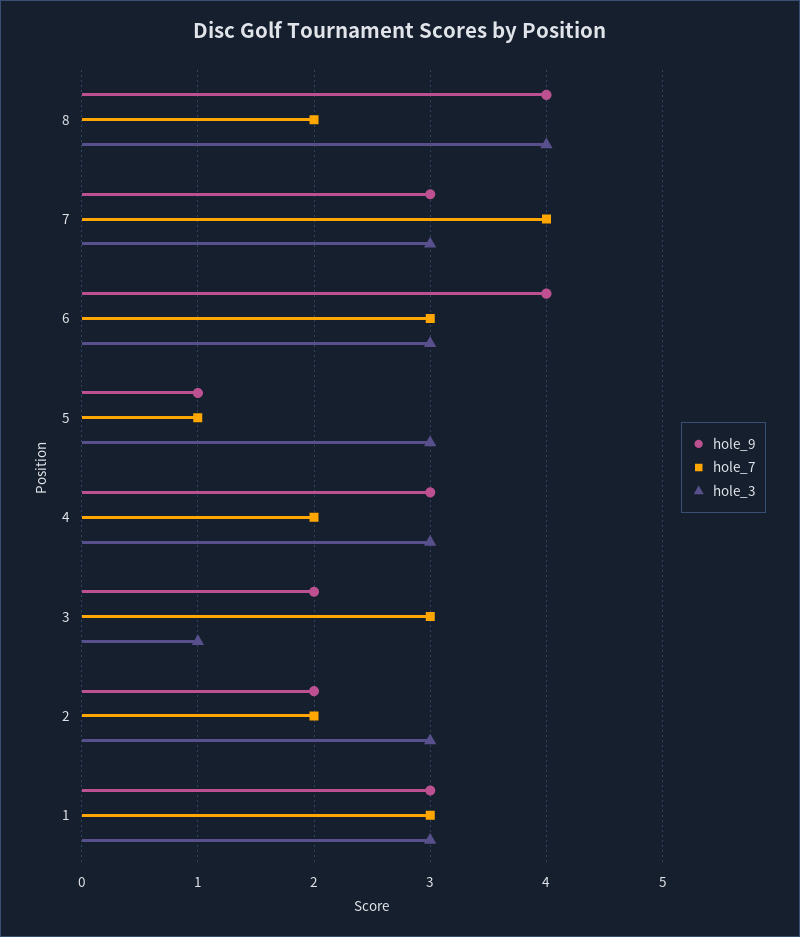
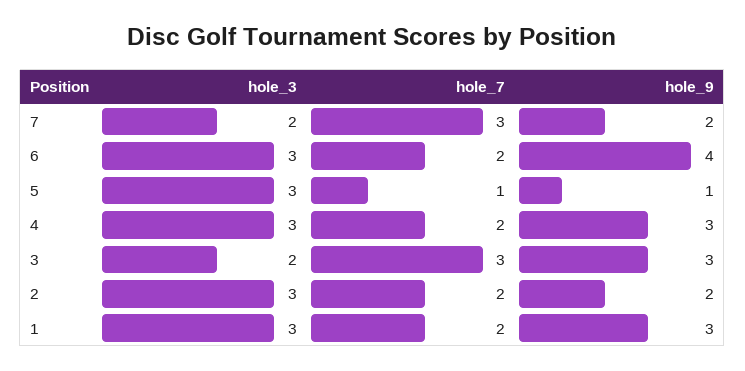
  {
    "hole_9": {
-     "8": 4,
-     "7": 3,
+     "7": 2,
      "6": 4,
      "5": 1,
      "4": 3,
-     "3": 2,
+     "3": 3,
      "2": 2,
      "1": 3
    },
    "hole_7": {
-     "8": 2,
-     "7": 4,
+     "7": 3,
-     "6": 3,
+     "6": 2,
      "5": 1,
      "4": 2,
      "3": 3,
      "2": 2,
-     "1": 3
+     "1": 2
    },
    "hole_3": {
-     "8": 4,
-     "7": 3,
+     "7": 2,
      "6": 3,
      "5": 3,
      "4": 3,
-     "3": 1,
+     "3": 2,
      "2": 3,
      "1": 3
    }
  }

